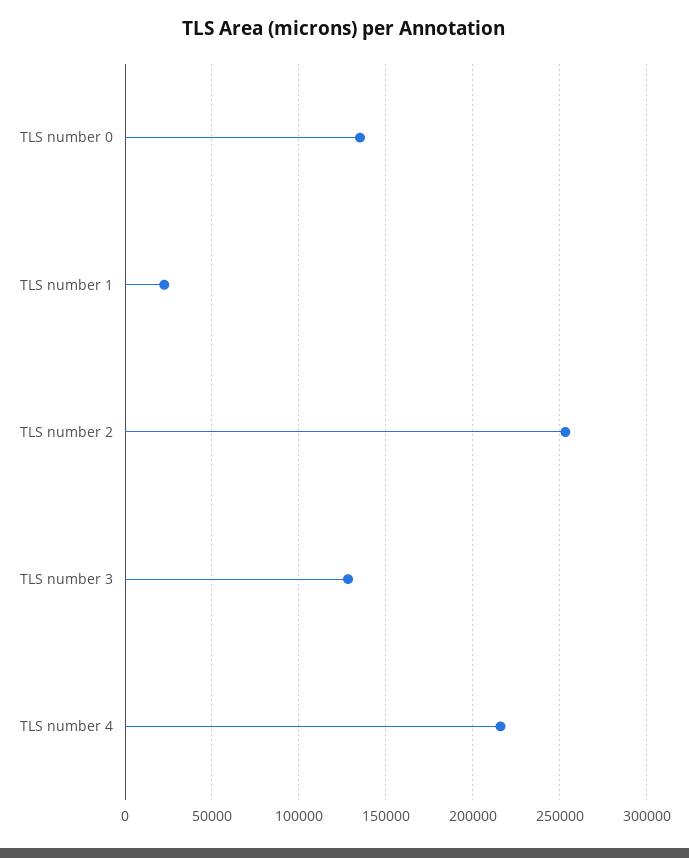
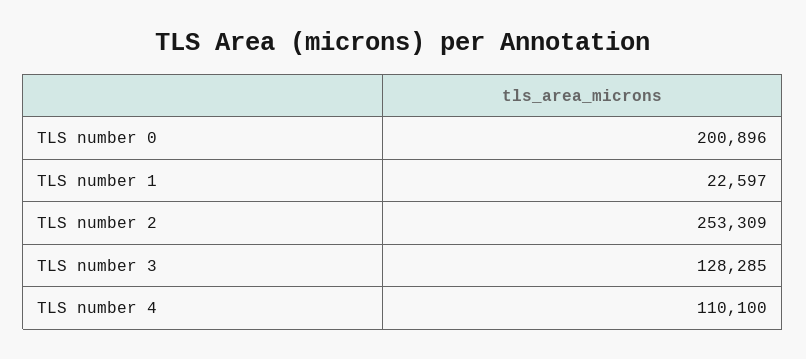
  {
-   "TLS number 0": 135000,
+   "TLS number 0": 200896,
    "TLS number 1": 22597,
    "TLS number 2": 253309,
    "TLS number 3": 128285,
-   "TLS number 4": 215000
+   "TLS number 4": 110100
  }

